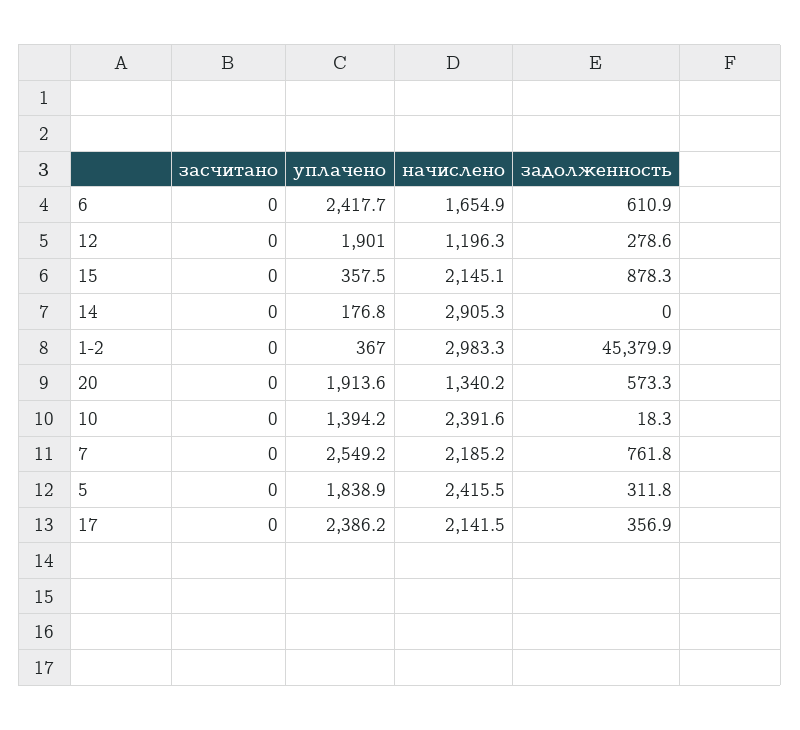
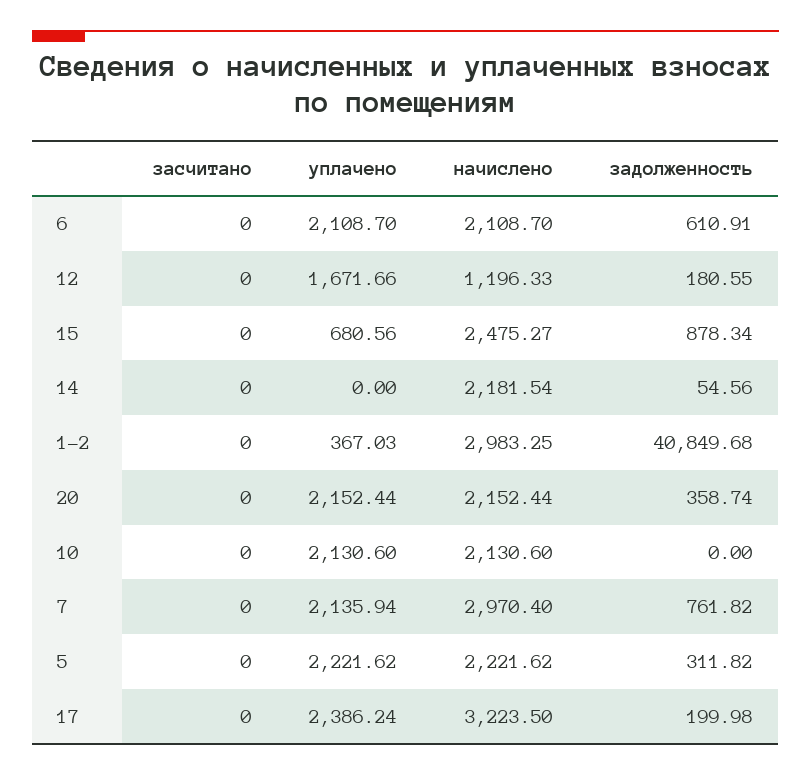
  {
    "засчитано": {
      "6": 0,
      "12": 0,
      "15": 0,
      "14": 0,
      "1-2": 0,
      "20": 0,
      "10": 0,
      "7": 0,
      "5": 0,
      "17": 0
    },
    "уплачено": {
-     "6": 2417.7,
+     "6": 2108.7,
-     "12": 1901,
+     "12": 1671.66,
-     "15": 357.5,
+     "15": 680.56,
-     "14": 176.8,
+     "14": 0,
      "1-2": 367.03,
-     "20": 1913.6,
+     "20": 2152.44,
-     "10": 1394.2,
+     "10": 2130.6,
-     "7": 2549.2,
+     "7": 2135.94,
-     "5": 1838.9,
+     "5": 2221.62,
      "17": 2386.24
    },
    "начислено": {
-     "6": 1654.9,
+     "6": 2108.7,
      "12": 1196.33,
-     "15": 2145.1,
+     "15": 2475.27,
-     "14": 2905.3,
+     "14": 2181.54,
      "1-2": 2983.25,
-     "20": 1340.2,
+     "20": 2152.44,
-     "10": 2391.6,
+     "10": 2130.6,
-     "7": 2185.2,
+     "7": 2970.4,
-     "5": 2415.5,
+     "5": 2221.62,
-     "17": 2141.5
+     "17": 3223.5
    },
    "задолженность": {
      "6": 610.91,
-     "12": 278.6,
+     "12": 180.55,
      "15": 878.34,
-     "14": 0,
+     "14": 54.56,
-     "1-2": 45379.9,
+     "1-2": 40849.68,
-     "20": 573.3,
+     "20": 358.74,
-     "10": 18.3,
+     "10": 0,
      "7": 761.82,
      "5": 311.82,
-     "17": 356.9
+     "17": 199.98
    }
  }

